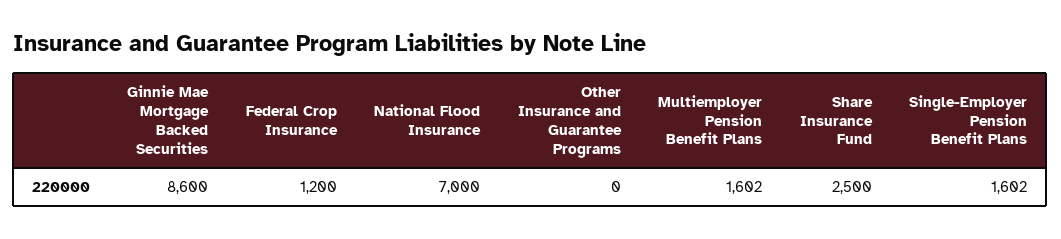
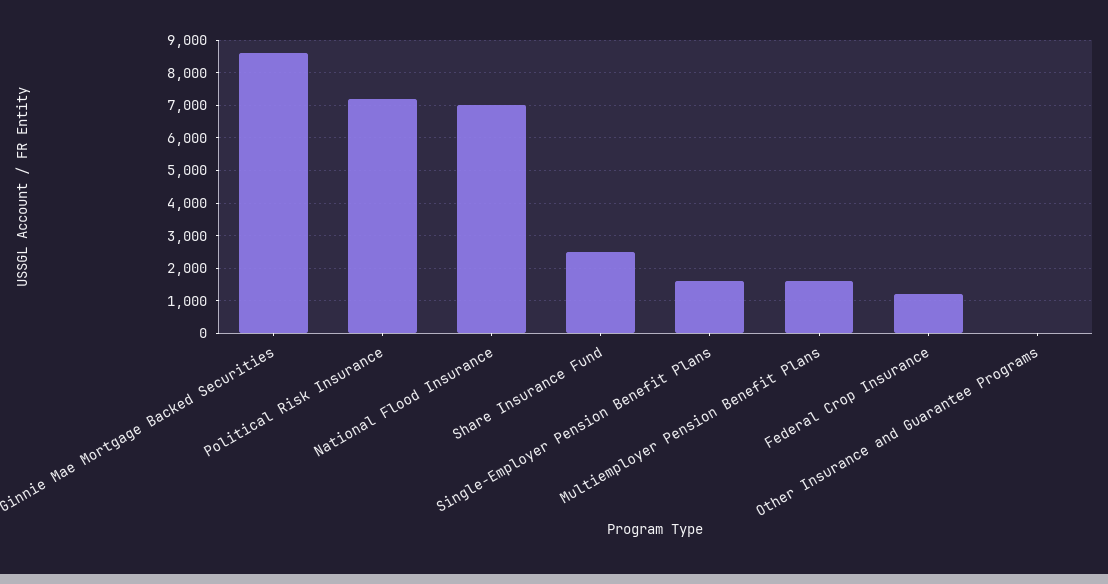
  {
    "Ginnie Mae Mortgage Backed Securities": 8600,
    "Federal Crop Insurance": 1200,
    "National Flood Insurance": 7000,
    "Other Insurance and Guarantee Programs": 0,
    "Multiemployer Pension Benefit Plans": 1602,
    "Share Insurance Fund": 2500,
-   "Single-Employer Pension Benefit Plans": 1602
+   "Single-Employer Pension Benefit Plans": 1602,
+   "Political Risk Insurance": 7200
  }

